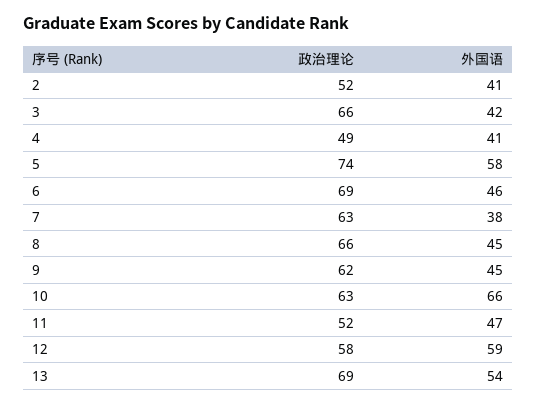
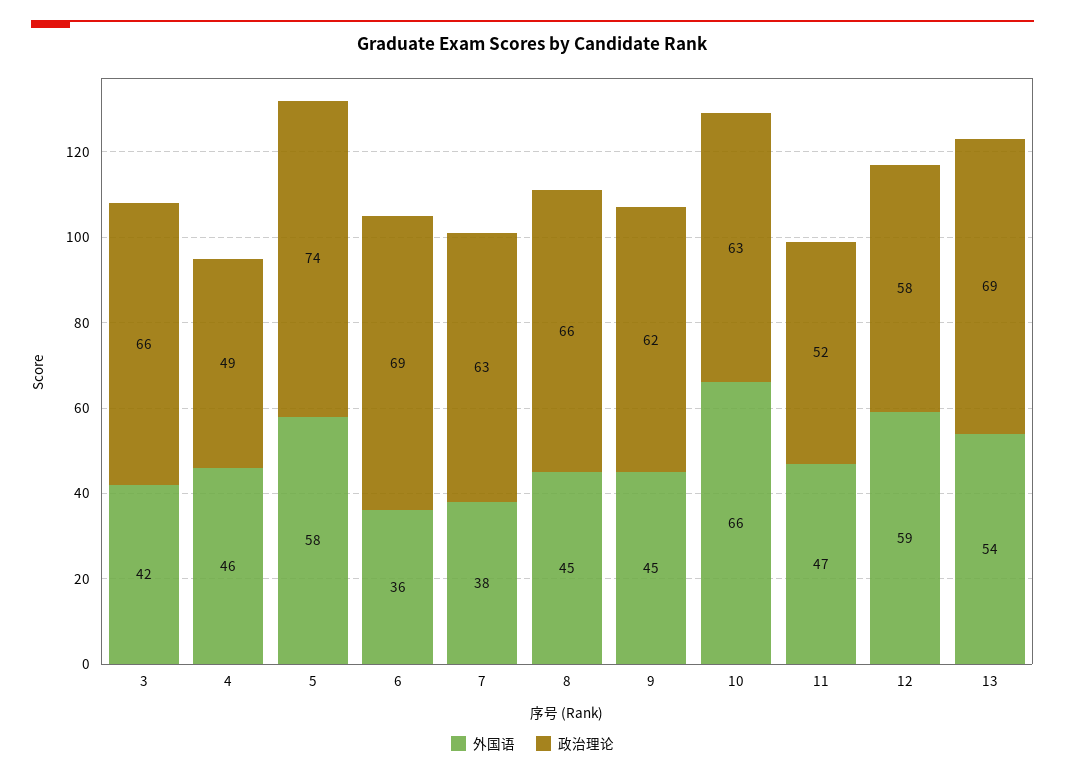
  {
    "政治理论": {
-     "2": 52,
      "3": 66,
      "4": 49,
      "5": 74,
      "6": 69,
      "7": 63,
      "8": 66,
      "9": 62,
      "10": 63,
      "11": 52,
      "12": 58,
      "13": 69
    },
    "外国语": {
-     "2": 41,
      "3": 42,
-     "4": 41,
+     "4": 46,
      "5": 58,
-     "6": 46,
+     "6": 36,
      "7": 38,
      "8": 45,
      "9": 45,
      "10": 66,
      "11": 47,
      "12": 59,
      "13": 54
    }
  }

